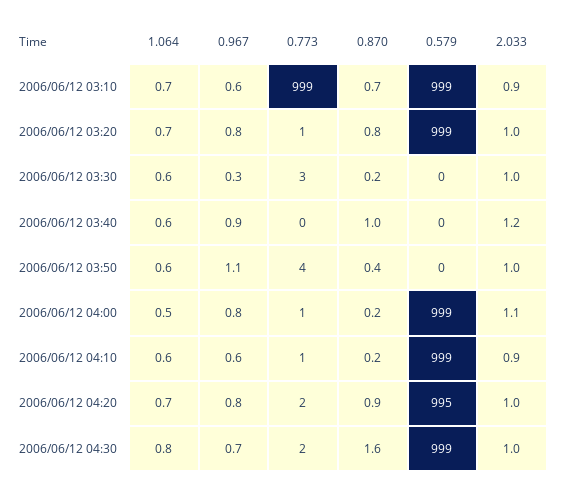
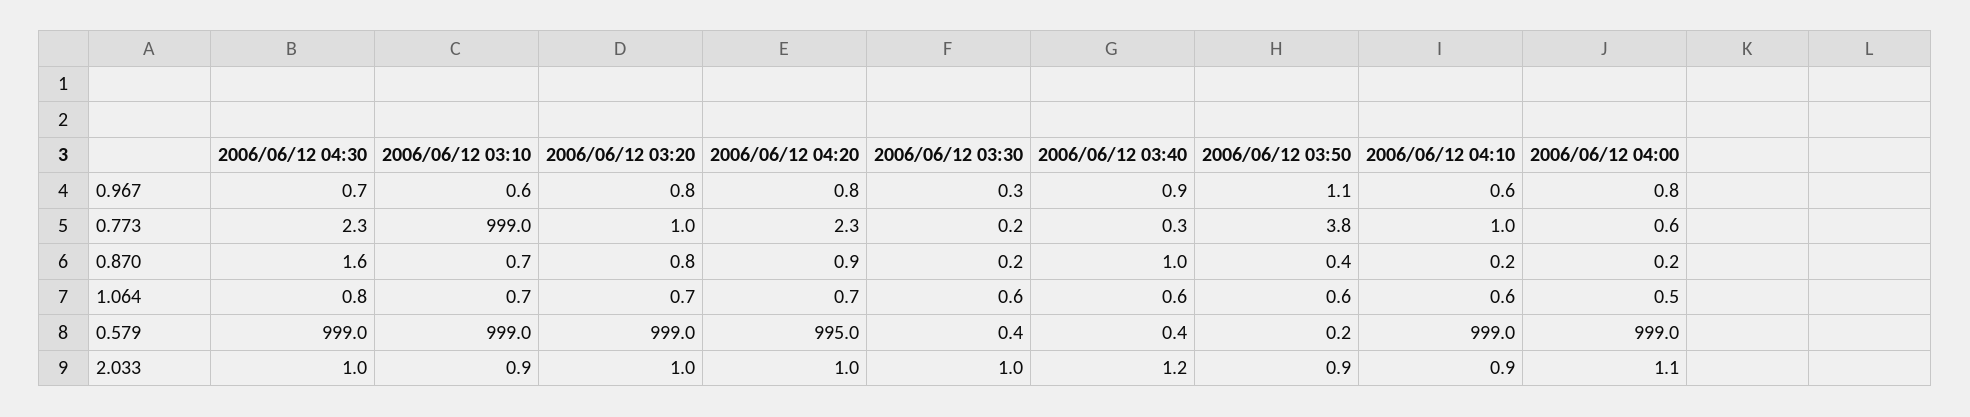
  {
    "1.064": {
      "2006/06/12 03:10": 0.7,
      "2006/06/12 03:20": 0.7,
      "2006/06/12 03:30": 0.6,
      "2006/06/12 03:40": 0.6,
      "2006/06/12 03:50": 0.6,
      "2006/06/12 04:00": 0.5,
      "2006/06/12 04:10": 0.6,
      "2006/06/12 04:20": 0.7,
      "2006/06/12 04:30": 0.8
    },
    "0.967": {
      "2006/06/12 03:10": 0.6,
      "2006/06/12 03:20": 0.8,
      "2006/06/12 03:30": 0.3,
      "2006/06/12 03:40": 0.9,
      "2006/06/12 03:50": 1.1,
      "2006/06/12 04:00": 0.8,
      "2006/06/12 04:10": 0.6,
      "2006/06/12 04:20": 0.8,
      "2006/06/12 04:30": 0.7
    },
    "0.773": {
      "2006/06/12 03:10": 999,
      "2006/06/12 03:20": 1,
-     "2006/06/12 03:30": 3,
+     "2006/06/12 03:30": 0.2,
      "2006/06/12 03:40": 0.3,
      "2006/06/12 03:50": 3.8,
      "2006/06/12 04:00": 0.6,
      "2006/06/12 04:10": 1,
      "2006/06/12 04:20": 2.3,
      "2006/06/12 04:30": 2.3
    },
    "0.870": {
      "2006/06/12 03:10": 0.7,
      "2006/06/12 03:20": 0.8,
      "2006/06/12 03:30": 0.2,
      "2006/06/12 03:40": 1,
      "2006/06/12 03:50": 0.4,
      "2006/06/12 04:00": 0.2,
      "2006/06/12 04:10": 0.2,
      "2006/06/12 04:20": 0.9,
      "2006/06/12 04:30": 1.6
    },
    "0.579": {
      "2006/06/12 03:10": 999,
      "2006/06/12 03:20": 999,
      "2006/06/12 03:30": 0.4,
      "2006/06/12 03:40": 0.4,
      "2006/06/12 03:50": 0.2,
      "2006/06/12 04:00": 999,
      "2006/06/12 04:10": 999,
      "2006/06/12 04:20": 995,
      "2006/06/12 04:30": 999
    },
    "2.033": {
      "2006/06/12 03:10": 0.9,
      "2006/06/12 03:20": 1,
      "2006/06/12 03:30": 1,
      "2006/06/12 03:40": 1.2,
-     "2006/06/12 03:50": 1,
+     "2006/06/12 03:50": 0.9,
      "2006/06/12 04:00": 1.1,
      "2006/06/12 04:10": 0.9,
      "2006/06/12 04:20": 1,
      "2006/06/12 04:30": 1
    }
  }

